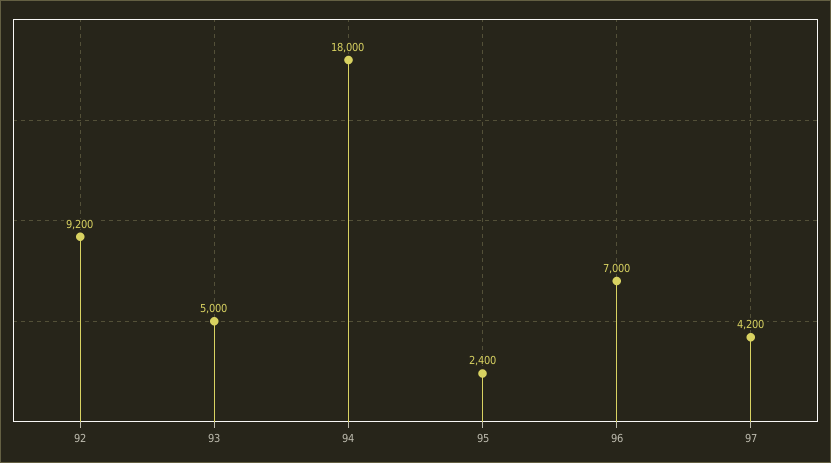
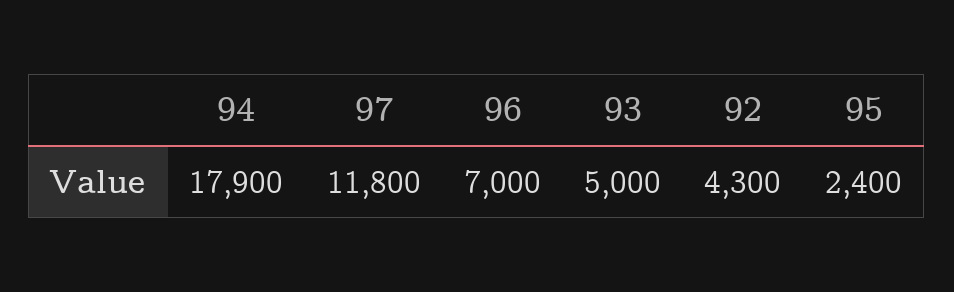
  {
-   "92": 9200,
+   "92": 4300,
    "93": 5000,
-   "94": 18000,
+   "94": 17900,
    "95": 2400,
    "96": 7000,
-   "97": 4200
+   "97": 11800
  }

